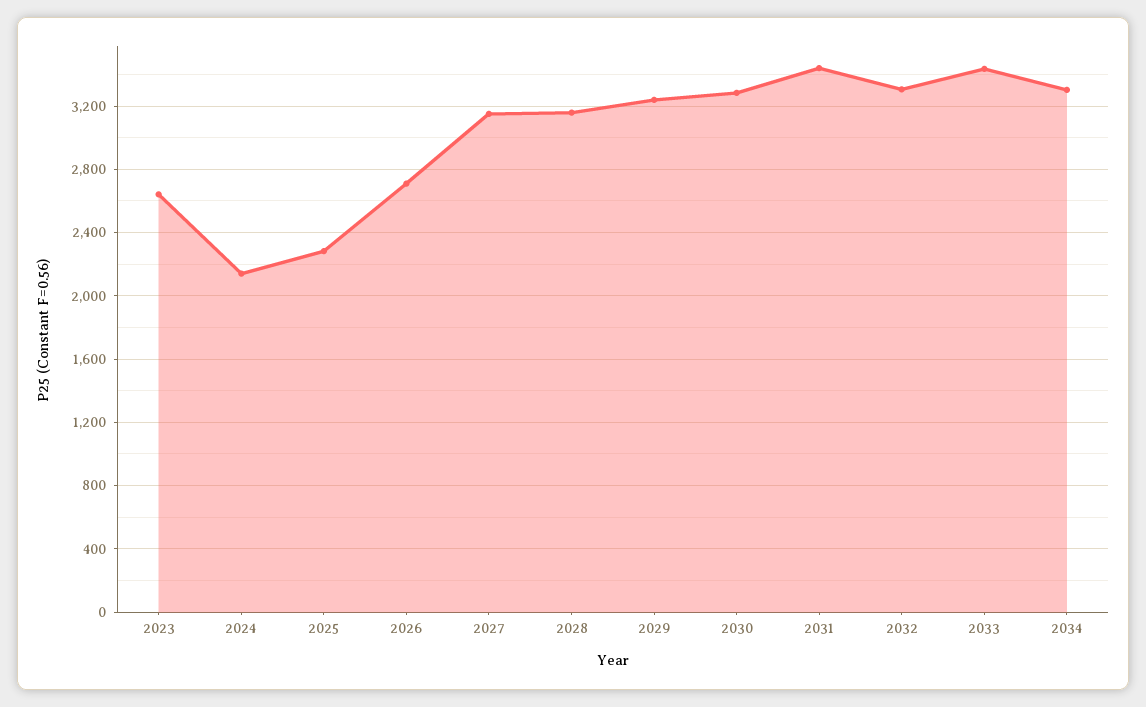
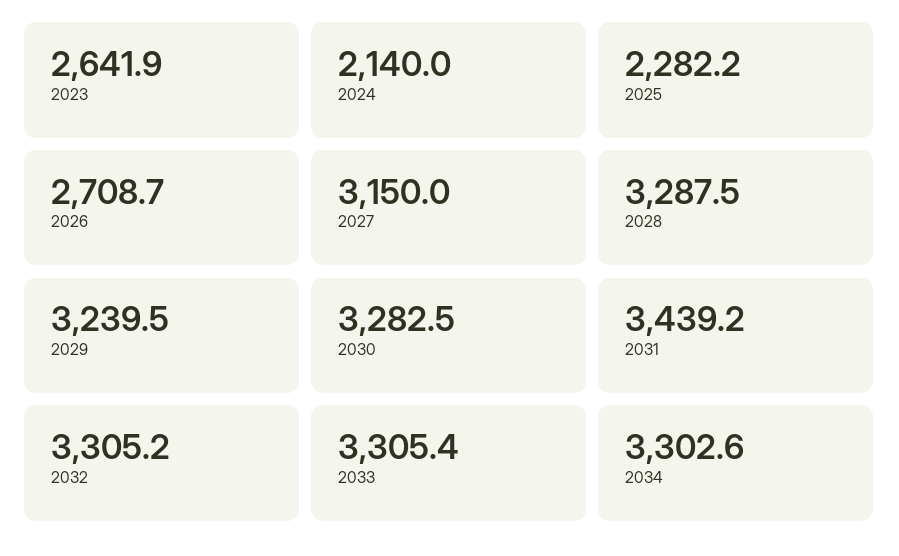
  {
    "2023": 2641.9,
    "2024": 2140,
    "2025": 2282.2,
    "2026": 2708.7,
    "2027": 3150,
-   "2028": 3150,
+   "2028": 3287.5,
    "2029": 3239.5,
    "2030": 3282.5,
    "2031": 3439.2,
    "2032": 3305.2,
-   "2033": 3450,
+   "2033": 3305.4,
    "2034": 3302.6
  }

